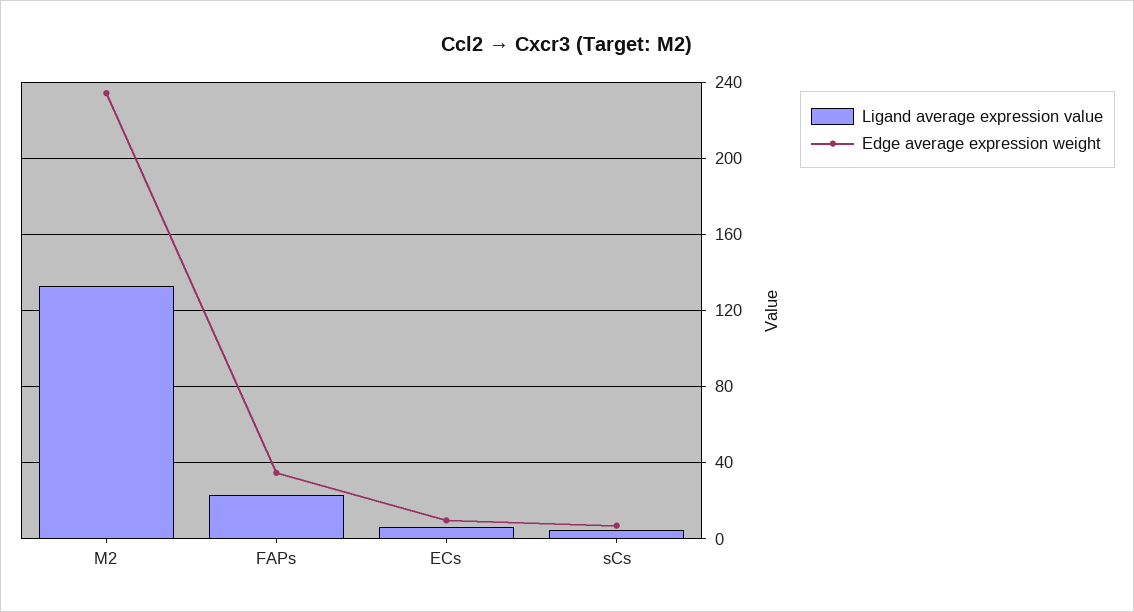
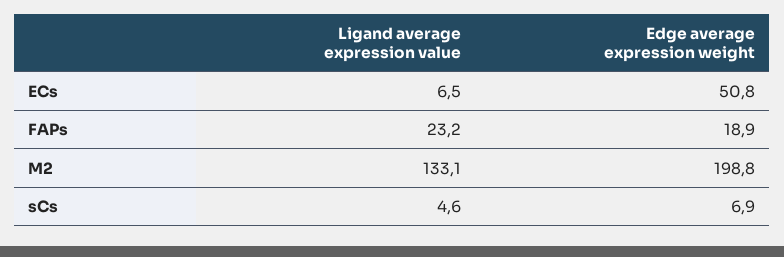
  {
    "Ligand average expression value": {
      "M2": 133.1,
      "FAPs": 23.2,
      "ECs": 6.5,
      "sCs": 4.6
    },
    "Edge average expression weight": {
-     "M2": 235,
+     "M2": 198.8,
-     "FAPs": 35,
+     "FAPs": 18.9,
-     "ECs": 10,
+     "ECs": 50.8,
      "sCs": 6.9
    }
  }

